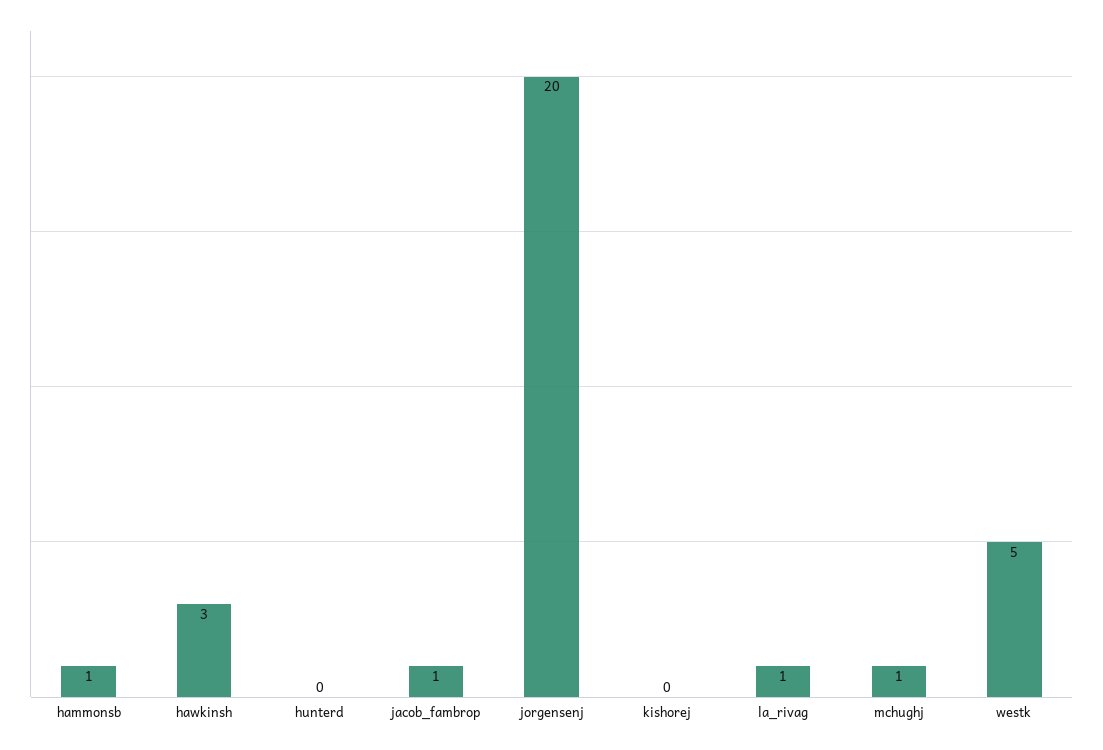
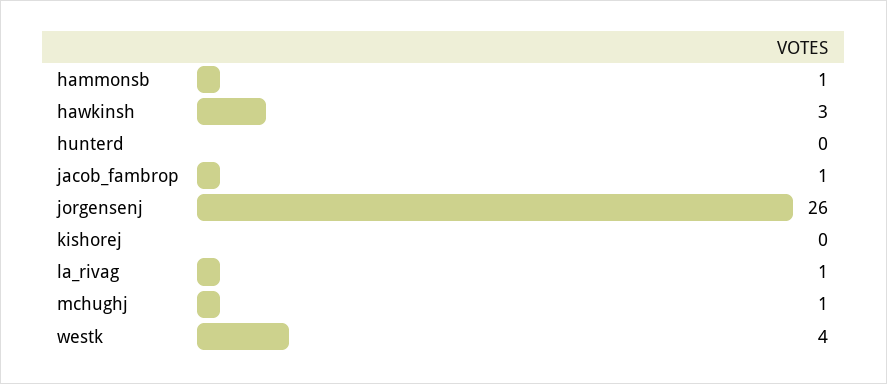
  {
    "hammonsb": 1,
    "hawkinsh": 3,
    "hunterd": 0,
    "jacob_fambrop": 1,
-   "jorgensenj": 20,
+   "jorgensenj": 26,
    "kishorej": 0,
    "la_rivag": 1,
    "mchughj": 1,
-   "westk": 5
+   "westk": 4
  }

